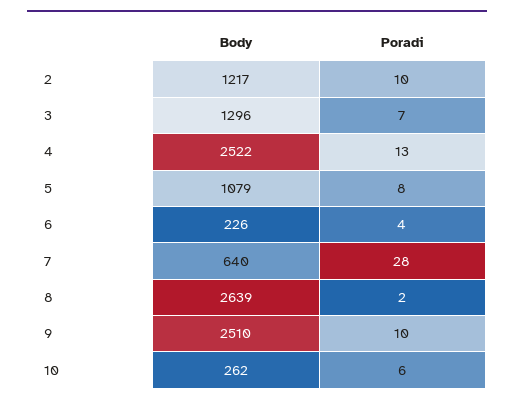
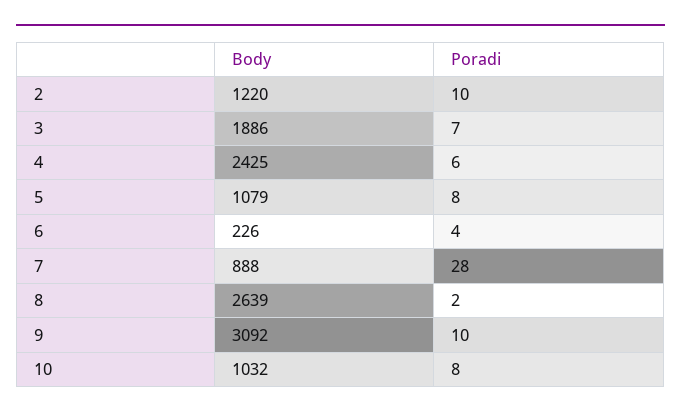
  {
    "Body": {
-     "2": 1217,
+     "2": 1220,
-     "3": 1296,
+     "3": 1886,
-     "4": 2522,
+     "4": 2425,
      "5": 1079,
      "6": 226,
-     "7": 640,
+     "7": 888,
      "8": 2639,
-     "9": 2510,
+     "9": 3092,
-     "10": 262
+     "10": 1032
    },
    "Poradi": {
      "2": 10,
      "3": 7,
-     "4": 13,
+     "4": 6,
      "5": 8,
      "6": 4,
      "7": 28,
      "8": 2,
      "9": 10,
-     "10": 6
+     "10": 8
    }
  }

